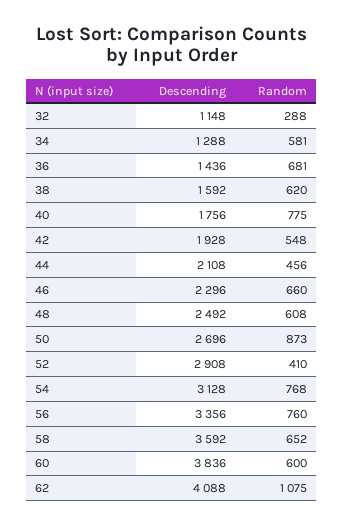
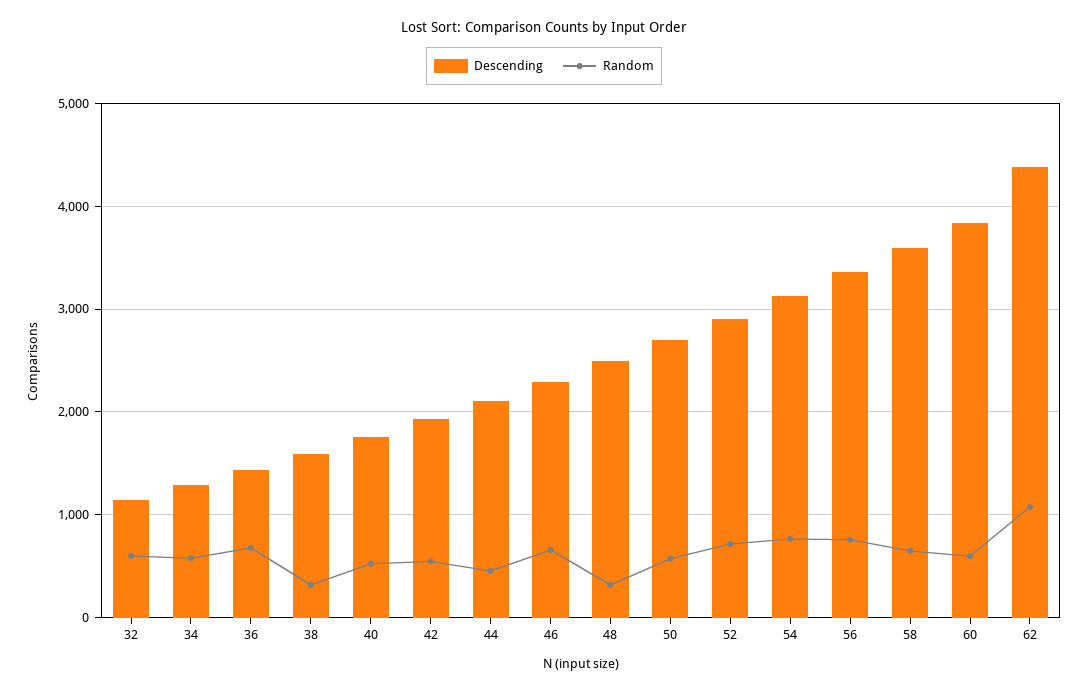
  {
    "Descending": {
      "32": 1148,
      "34": 1288,
      "36": 1436,
      "38": 1592,
      "40": 1756,
      "42": 1928,
      "44": 2108,
      "46": 2296,
      "48": 2492,
      "50": 2696,
      "52": 2908,
      "54": 3128,
      "56": 3356,
      "58": 3592,
      "60": 3836,
-     "62": 4088
+     "62": 4400
    },
    "Random": {
-     "32": 288,
+     "32": 600,
      "34": 581,
      "36": 681,
-     "38": 620,
+     "38": 300,
-     "40": 775,
+     "40": 500,
      "42": 548,
      "44": 456,
      "46": 660,
-     "48": 608,
+     "48": 300,
-     "50": 873,
+     "50": 600,
-     "52": 410,
+     "52": 700,
      "54": 768,
      "56": 760,
      "58": 652,
      "60": 600,
      "62": 1075
    }
  }

